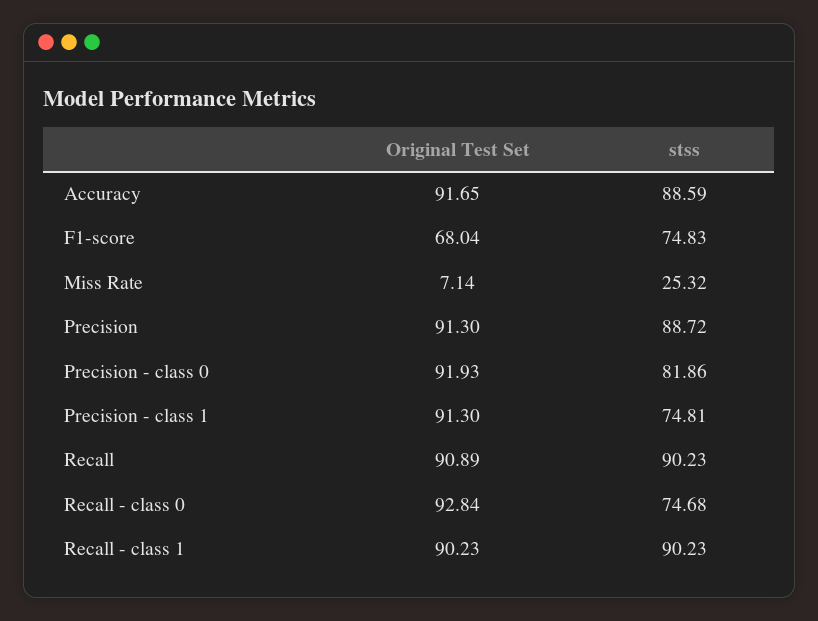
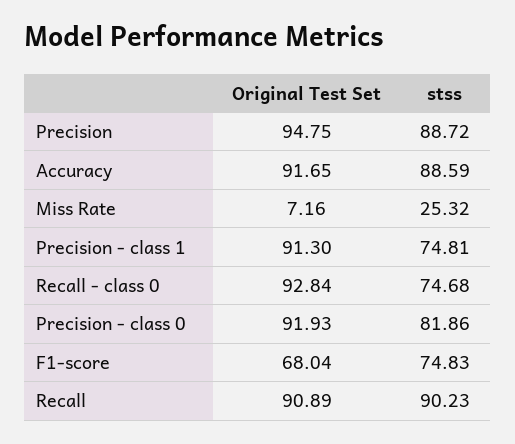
  {
    "Original Test Set": {
      "Accuracy": 91.65,
      "F1-score": 68.04,
-     "Miss Rate": 7.14,
+     "Miss Rate": 7.16,
-     "Precision": 91.3,
+     "Precision": 94.75,
      "Precision - class 0": 91.93,
      "Precision - class 1": 91.3,
      "Recall": 90.89,
-     "Recall - class 0": 92.84,
+     "Recall - class 0": 92.84
-     "Recall - class 1": 90.23
    },
    "stss": {
      "Accuracy": 88.59,
      "F1-score": 74.83,
      "Miss Rate": 25.32,
      "Precision": 88.72,
      "Precision - class 0": 81.86,
      "Precision - class 1": 74.81,
      "Recall": 90.23,
-     "Recall - class 0": 74.68,
+     "Recall - class 0": 74.68
-     "Recall - class 1": 90.23
    }
  }

